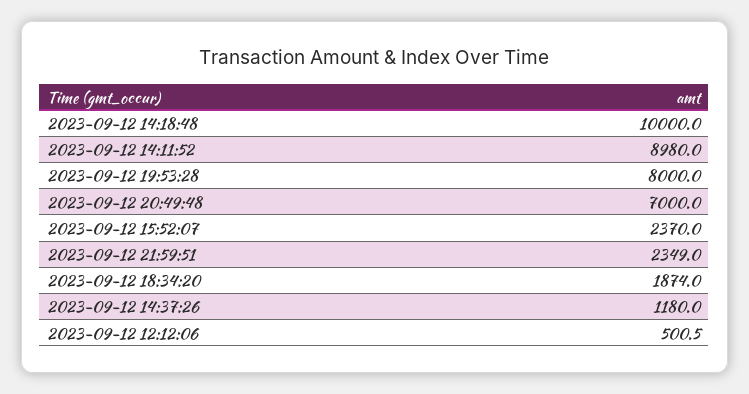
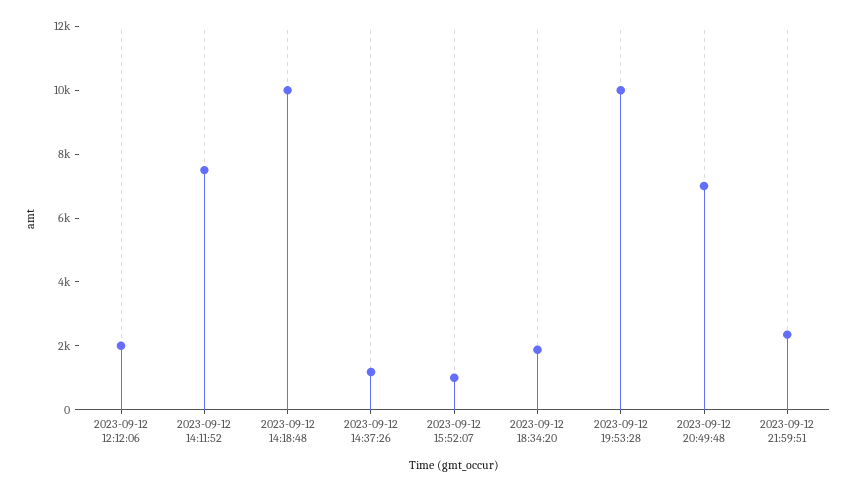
  {
    "2023-09-12 14:18:48": 10000,
-   "2023-09-12 14:11:52": 8980,
+   "2023-09-12 14:11:52": 7500,
-   "2023-09-12 19:53:28": 8000,
+   "2023-09-12 19:53:28": 10000,
    "2023-09-12 20:49:48": 7000,
-   "2023-09-12 15:52:07": 2370,
+   "2023-09-12 15:52:07": 1000,
    "2023-09-12 21:59:51": 2349,
    "2023-09-12 18:34:20": 1874,
    "2023-09-12 14:37:26": 1180,
-   "2023-09-12 12:12:06": 500.5
+   "2023-09-12 12:12:06": 2000
  }

